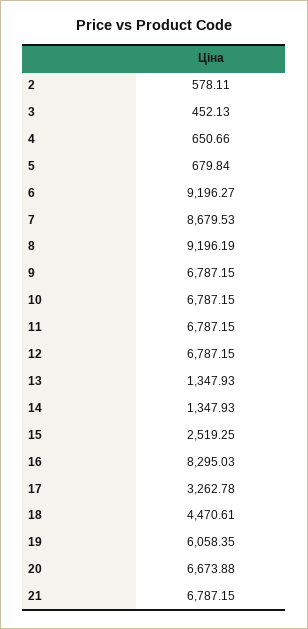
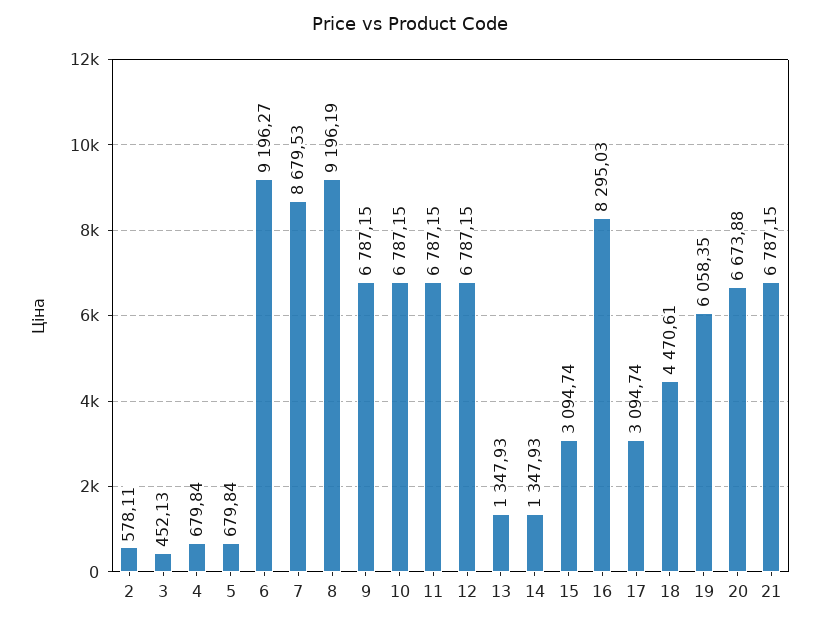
  {
    "2": 578.11,
    "3": 452.13,
-   "4": 650.66,
+   "4": 679.84,
    "5": 679.84,
    "6": 9196.27,
    "7": 8679.53,
    "8": 9196.19,
    "9": 6787.15,
    "10": 6787.15,
    "11": 6787.15,
    "12": 6787.15,
    "13": 1347.93,
    "14": 1347.93,
-   "15": 2519.25,
+   "15": 3094.74,
    "16": 8295.03,
-   "17": 3262.78,
+   "17": 3094.74,
    "18": 4470.61,
    "19": 6058.35,
    "20": 6673.88,
    "21": 6787.15
  }

